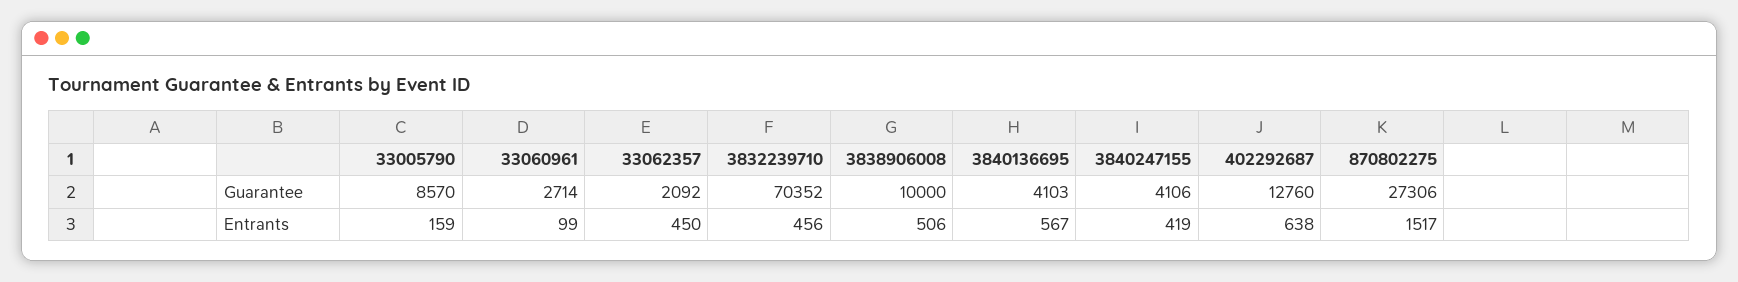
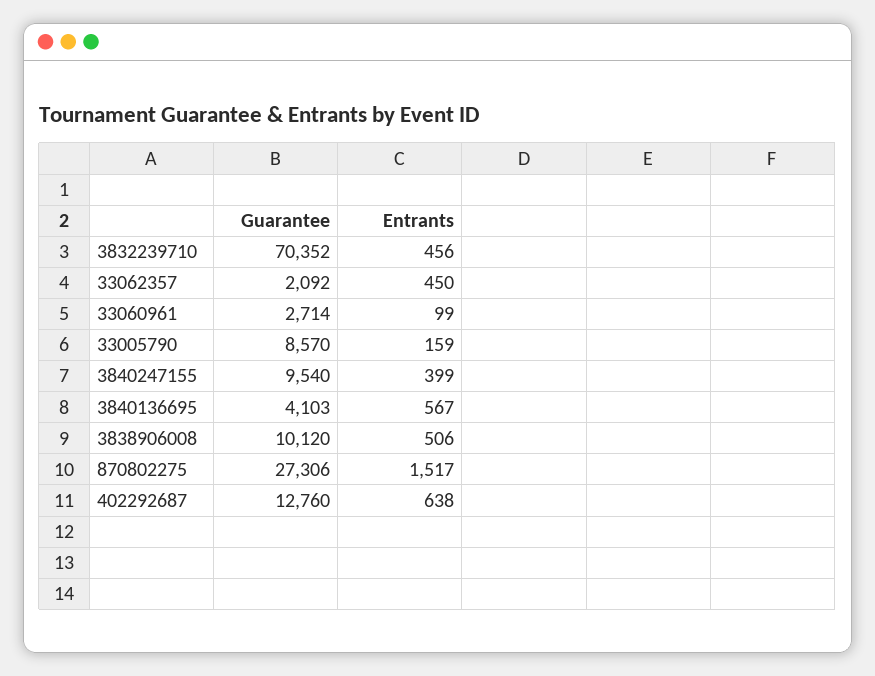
  {
    "33005790": {
      "Guarantee": 8570,
      "Entrants": 159
    },
    "33060961": {
      "Guarantee": 2714,
      "Entrants": 99
    },
    "33062357": {
      "Guarantee": 2092,
      "Entrants": 450
    },
    "3832239710": {
      "Guarantee": 70352,
      "Entrants": 456
    },
    "3838906008": {
-     "Guarantee": 10000,
+     "Guarantee": 10120,
      "Entrants": 506
    },
    "3840136695": {
      "Guarantee": 4103,
      "Entrants": 567
    },
    "3840247155": {
-     "Guarantee": 4106,
+     "Guarantee": 9540,
-     "Entrants": 419
+     "Entrants": 399
    },
    "402292687": {
      "Guarantee": 12760,
      "Entrants": 638
    },
    "870802275": {
      "Guarantee": 27306,
      "Entrants": 1517
    }
  }

